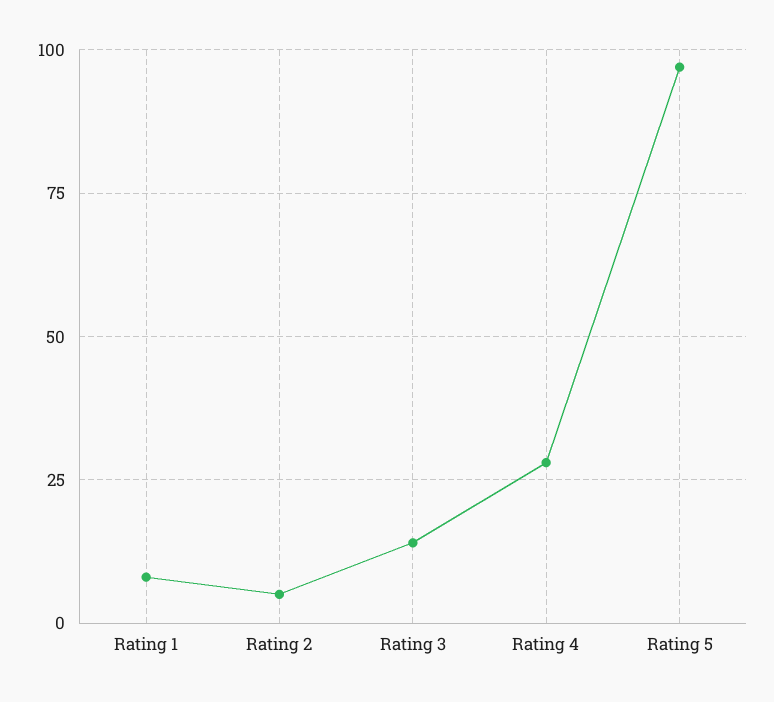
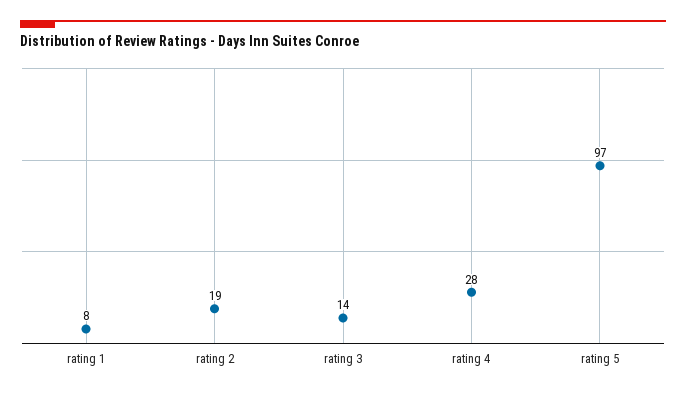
  {
    "Rating 1": 8,
-   "Rating 2": 5,
+   "Rating 2": 19,
    "Rating 3": 14,
    "Rating 4": 28,
    "Rating 5": 97
  }

